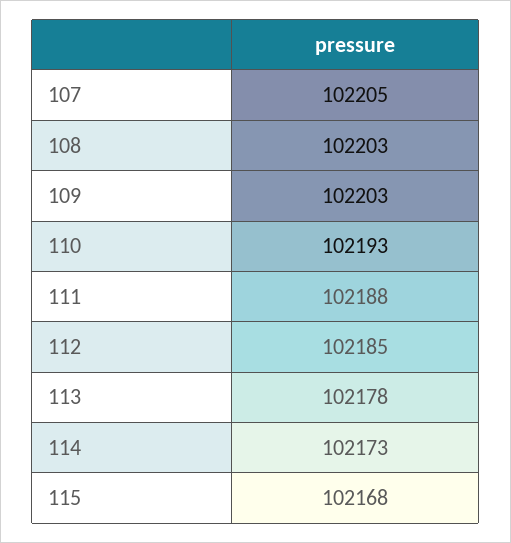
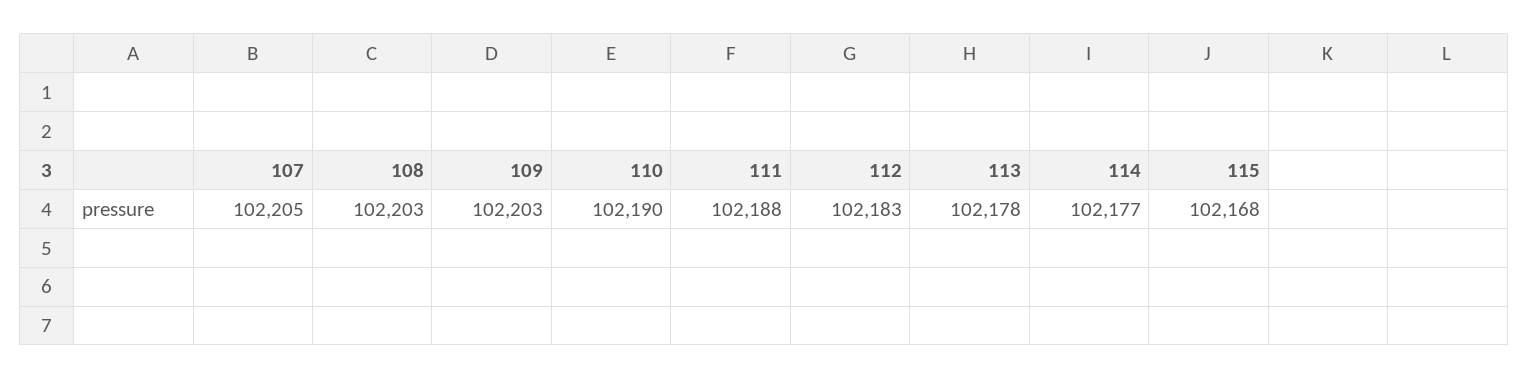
  {
    "107": 102205,
    "108": 102203,
    "109": 102203,
-   "110": 102193,
+   "110": 102190,
    "111": 102188,
-   "112": 102185,
+   "112": 102183,
    "113": 102178,
-   "114": 102173,
+   "114": 102177,
    "115": 102168
  }

